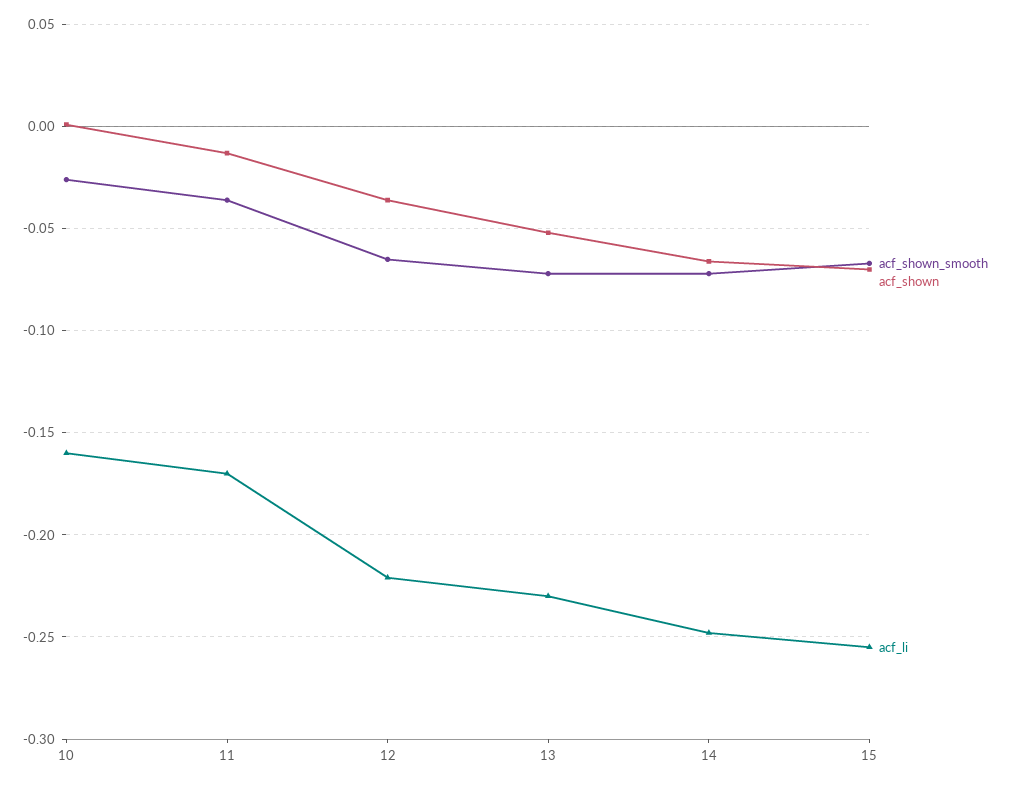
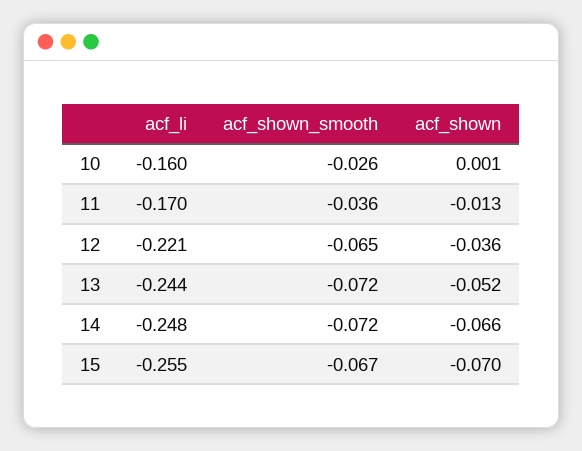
  {
    "acf_shown_smooth": {
      "10": -0.026,
      "11": -0.036,
      "12": -0.065,
      "13": -0.072,
      "14": -0.072,
      "15": -0.067
    },
    "acf_shown": {
      "10": 0.001,
      "11": -0.013,
      "12": -0.036,
      "13": -0.052,
      "14": -0.066,
      "15": -0.07
    },
    "acf_li": {
      "10": -0.16,
      "11": -0.17,
      "12": -0.221,
-     "13": -0.23,
+     "13": -0.244,
      "14": -0.248,
      "15": -0.255
    }
  }

